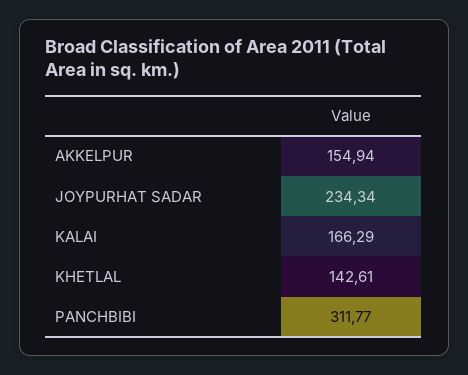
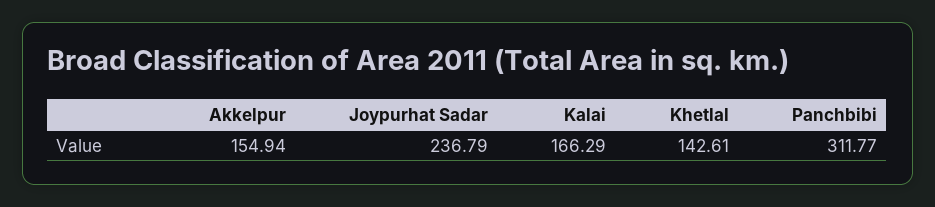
  {
    "AKKELPUR": 154.94,
-   "JOYPURHAT SADAR": 234.34,
+   "JOYPURHAT SADAR": 236.79,
    "KALAI": 166.29,
    "KHETLAL": 142.61,
    "PANCHBIBI": 311.77
  }

